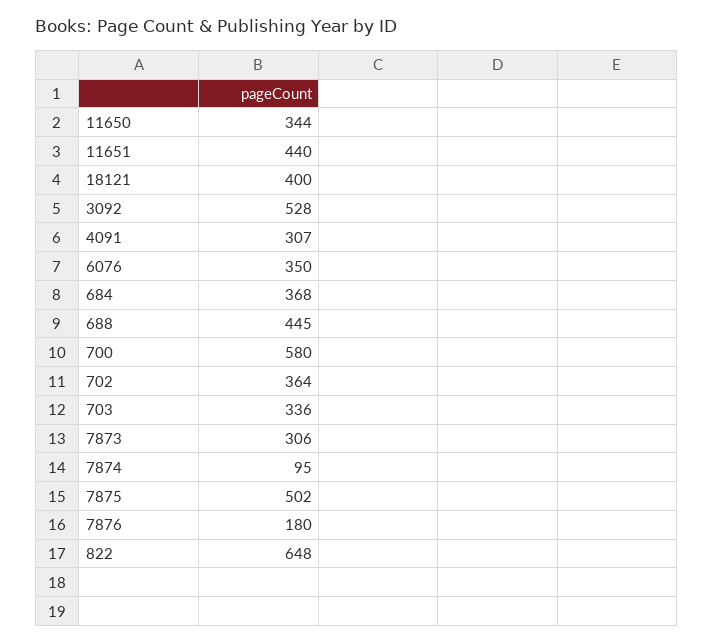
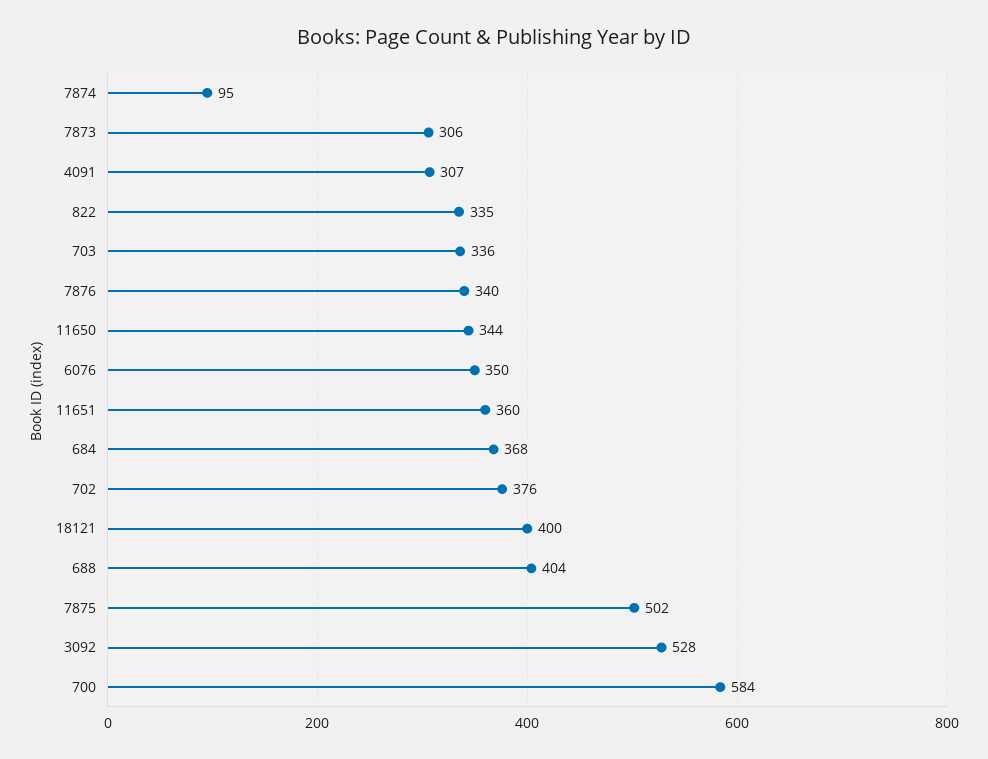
  {
    "11650": 344,
-   "11651": 440,
+   "11651": 360,
    "18121": 400,
    "3092": 528,
    "4091": 307,
    "6076": 350,
    "684": 368,
-   "688": 445,
+   "688": 404,
-   "700": 580,
+   "700": 584,
-   "702": 364,
+   "702": 376,
    "703": 336,
    "7873": 306,
    "7874": 95,
    "7875": 502,
-   "7876": 180,
+   "7876": 340,
-   "822": 648
+   "822": 335
  }

